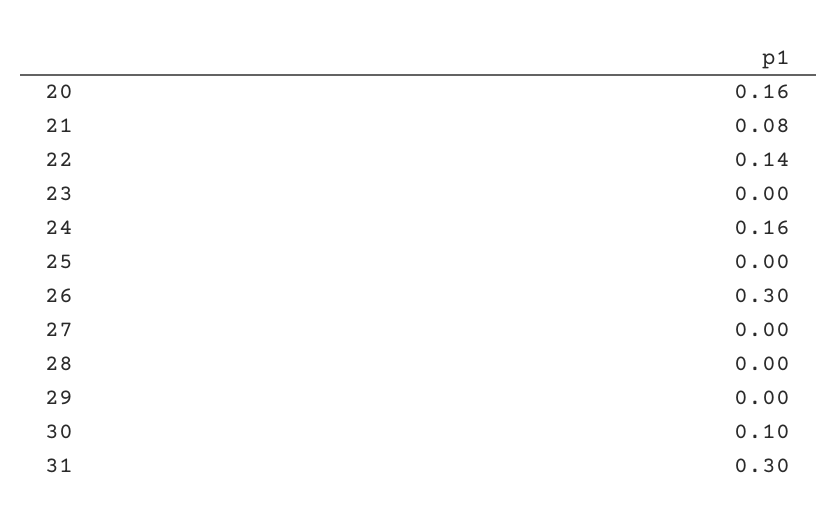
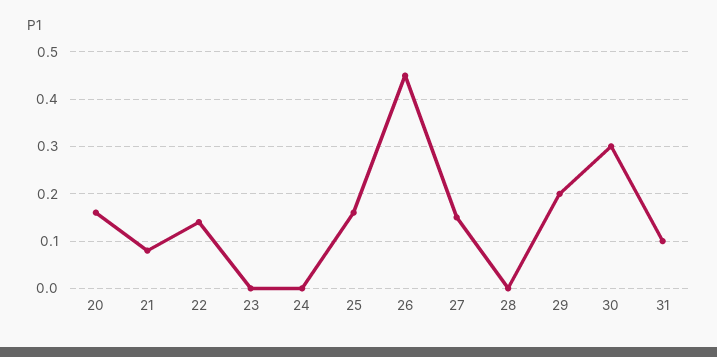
  {
    "20": 0.16,
    "21": 0.08,
    "22": 0.14,
    "23": 0,
-   "24": 0.16,
+   "24": 0,
-   "25": 0,
+   "25": 0.15,
-   "26": 0.3,
+   "26": 0.45,
-   "27": 0,
+   "27": 0.15,
    "28": 0,
-   "29": 0,
+   "29": 0.2,
-   "30": 0.1,
+   "30": 0.3,
-   "31": 0.3
+   "31": 0.1
  }

